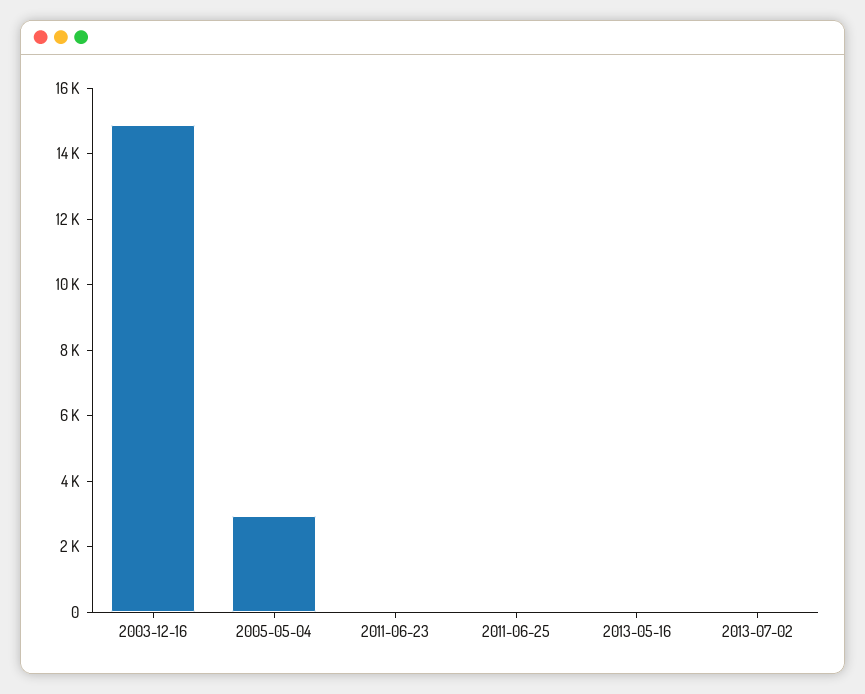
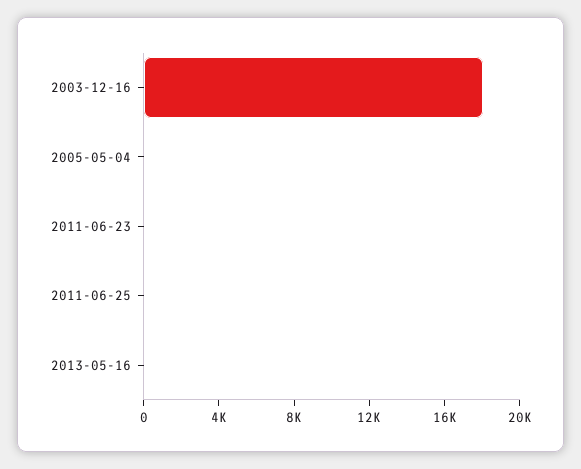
  {
-   "2003-12-16": 15000,
+   "2003-12-16": 18000,
-   "2005-05-04": 3000,
+   "2005-05-04": 0,
    "2011-06-23": 0,
    "2011-06-25": 0,
-   "2013-05-16": 0,
+   "2013-05-16": 0
-   "2013-07-02": 0
  }

